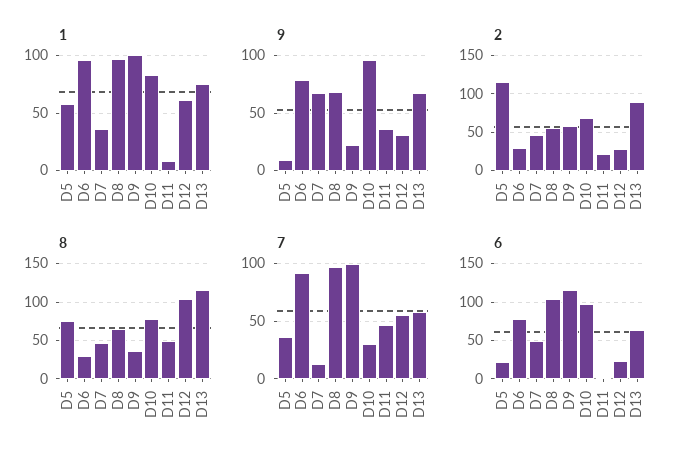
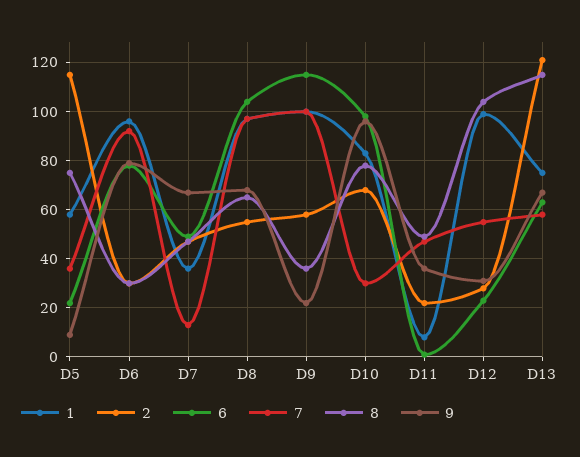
  {
    "1": {
      "D5": 60,
      "D6": 95,
      "D7": 35,
      "D8": 95,
      "D9": 100,
      "D10": 85,
      "D11": 10,
-     "D12": 60,
+     "D12": 100,
      "D13": 75
    },
    "9": {
      "D5": 10,
      "D6": 80,
      "D7": 65,
      "D8": 70,
      "D9": 20,
      "D10": 95,
      "D11": 35,
      "D12": 30,
      "D13": 65
    },
    "2": {
      "D5": 115,
      "D6": 30,
      "D7": 45,
      "D8": 55,
      "D9": 60,
      "D10": 70,
      "D11": 20,
      "D12": 30,
-     "D13": 90
+     "D13": 120
    },
    "8": {
      "D5": 75,
      "D6": 30,
      "D7": 45,
      "D8": 65,
      "D9": 35,
      "D10": 80,
      "D11": 50,
      "D12": 105,
      "D13": 115
    },
    "7": {
      "D5": 35,
      "D6": 90,
      "D7": 15,
      "D8": 95,
      "D9": 100,
      "D10": 30,
      "D11": 45,
      "D12": 55,
      "D13": 60
    },
    "6": {
      "D5": 20,
      "D6": 80,
      "D7": 50,
      "D8": 105,
      "D9": 115,
      "D10": 100,
      "D11": 0,
      "D12": 25,
      "D13": 65
    }
  }

